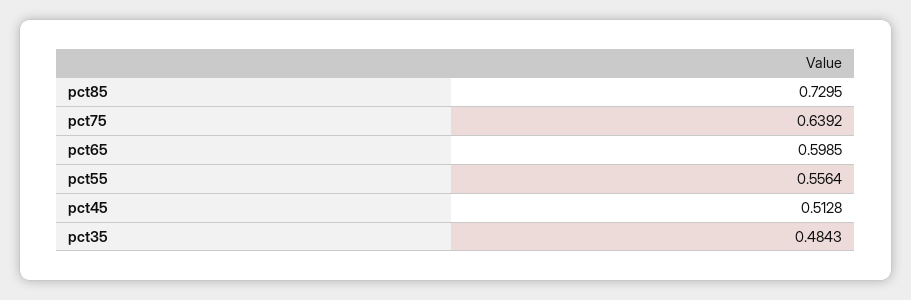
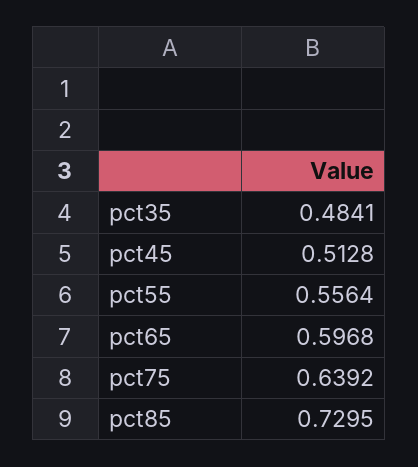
  {
    "pct85": 0.7295,
    "pct75": 0.6392,
-   "pct65": 0.5985,
+   "pct65": 0.5968,
    "pct55": 0.5564,
    "pct45": 0.5128,
-   "pct35": 0.4843
+   "pct35": 0.4841
  }

